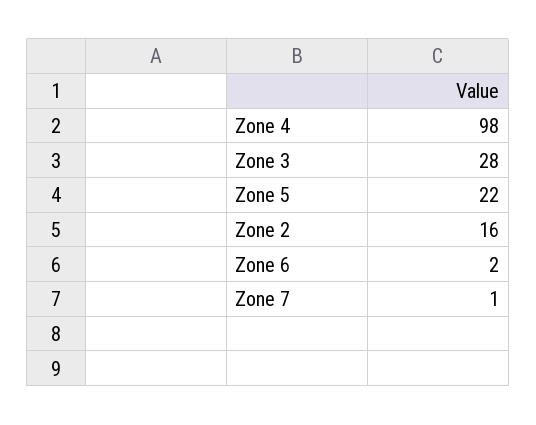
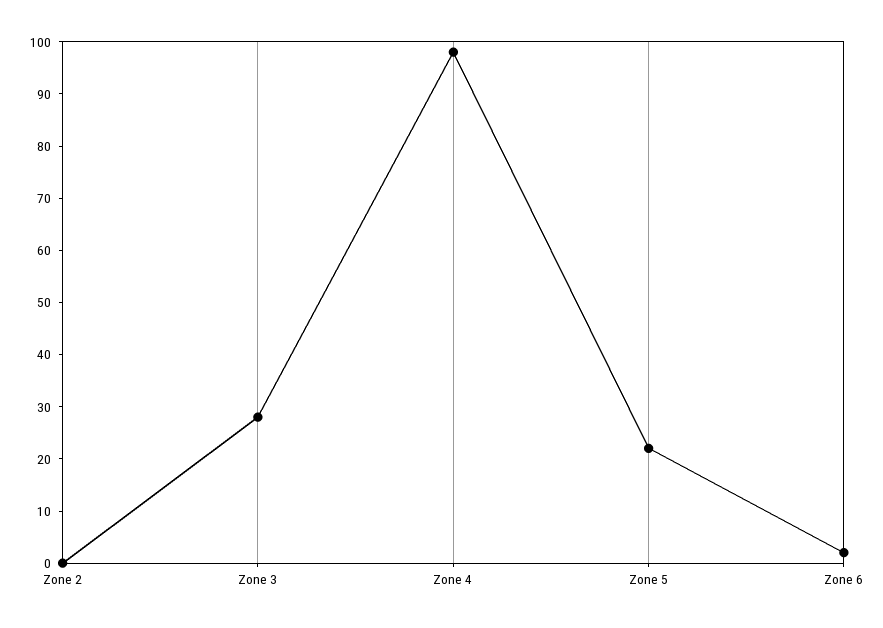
  {
    "Zone 4": 98,
    "Zone 3": 28,
    "Zone 5": 22,
-   "Zone 2": 16,
+   "Zone 2": 0,
-   "Zone 6": 2,
+   "Zone 6": 2
-   "Zone 7": 1
  }

